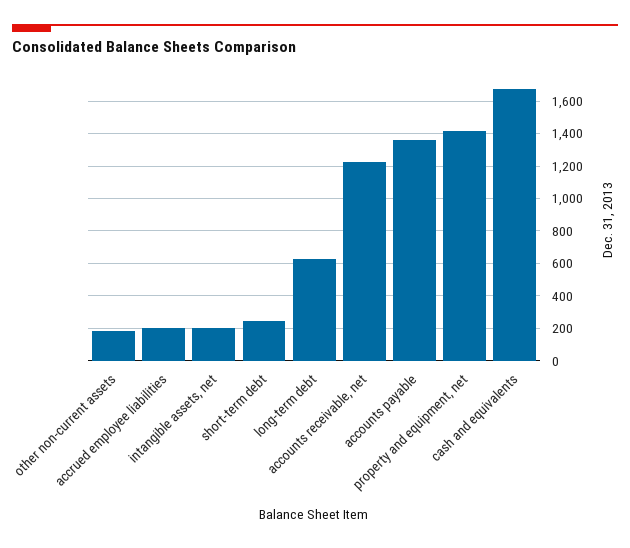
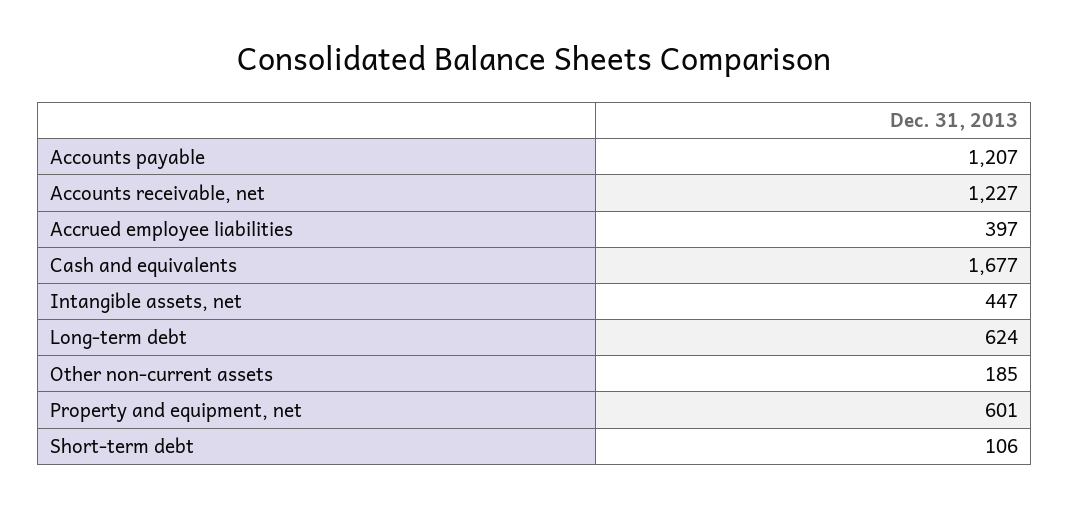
  {
    "other non-current assets": 185,
-   "accrued employee liabilities": 200,
+   "accrued employee liabilities": 397,
-   "intangible assets, net": 200,
+   "intangible assets, net": 447,
-   "short-term debt": 250,
+   "short-term debt": 106,
    "long-term debt": 624,
    "accounts receivable, net": 1227,
-   "accounts payable": 1350,
+   "accounts payable": 1207,
-   "property and equipment, net": 1400,
+   "property and equipment, net": 601,
    "cash and equivalents": 1677
  }

